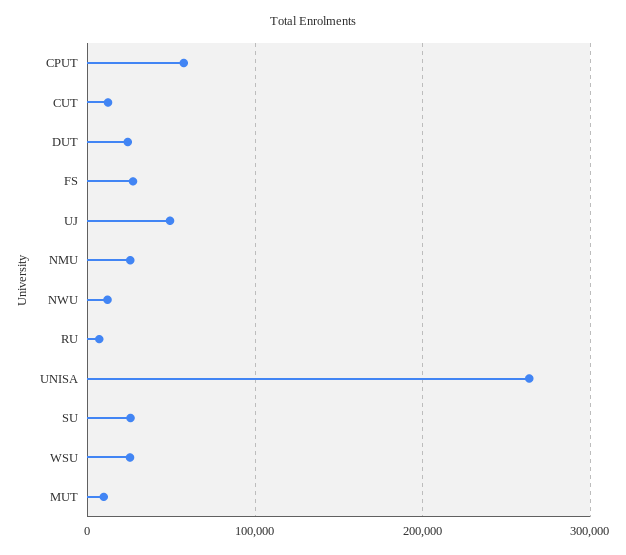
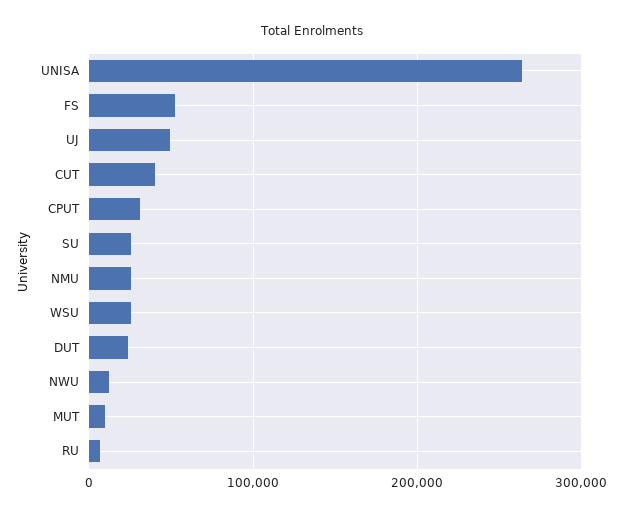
  {
-   "CPUT": 60000,
+   "CPUT": 30000,
-   "CUT": 10000,
+   "CUT": 40000,
    "DUT": 20000,
-   "FS": 30000,
+   "FS": 50000,
    "UJ": 50000,
    "NMU": 30000,
    "NWU": 10000,
    "RU": 10000,
    "UNISA": 260000,
    "SU": 30000,
    "WSU": 30000,
    "MUT": 10000
  }

